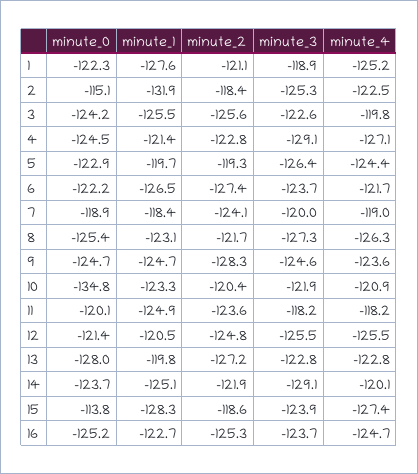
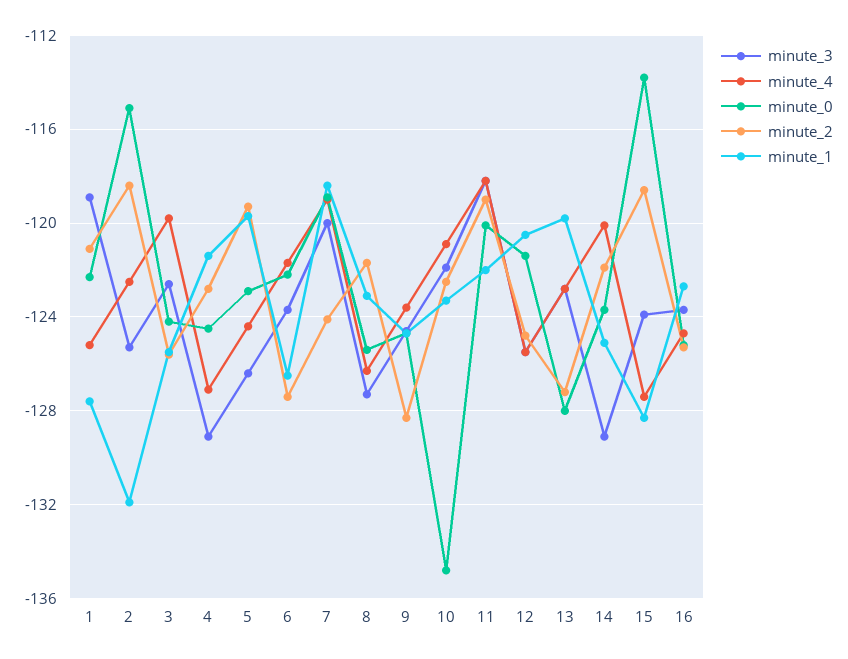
  {
    "minute_0": {
      "1": -122.3,
      "2": -115.1,
      "3": -124.2,
      "4": -124.5,
      "5": -122.9,
      "6": -122.2,
      "7": -118.9,
      "8": -125.4,
      "9": -124.7,
      "10": -134.8,
      "11": -120.1,
      "12": -121.4,
      "13": -128,
      "14": -123.7,
      "15": -113.8,
      "16": -125.2
    },
    "minute_1": {
      "1": -127.6,
      "2": -131.9,
      "3": -125.5,
      "4": -121.4,
      "5": -119.7,
      "6": -126.5,
      "7": -118.4,
      "8": -123.1,
      "9": -124.7,
      "10": -123.3,
-     "11": -124.9,
+     "11": -122,
      "12": -120.5,
      "13": -119.8,
      "14": -125.1,
      "15": -128.3,
      "16": -122.7
    },
    "minute_2": {
      "1": -121.1,
      "2": -118.4,
      "3": -125.6,
      "4": -122.8,
      "5": -119.3,
      "6": -127.4,
      "7": -124.1,
      "8": -121.7,
      "9": -128.3,
-     "10": -120.4,
+     "10": -122.5,
-     "11": -123.6,
+     "11": -119,
      "12": -124.8,
      "13": -127.2,
      "14": -121.9,
      "15": -118.6,
      "16": -125.3
    },
    "minute_3": {
      "1": -118.9,
      "2": -125.3,
      "3": -122.6,
      "4": -129.1,
      "5": -126.4,
      "6": -123.7,
      "7": -120,
      "8": -127.3,
      "9": -124.6,
      "10": -121.9,
      "11": -118.2,
      "12": -125.5,
      "13": -122.8,
      "14": -129.1,
      "15": -123.9,
      "16": -123.7
    },
    "minute_4": {
      "1": -125.2,
      "2": -122.5,
      "3": -119.8,
      "4": -127.1,
      "5": -124.4,
      "6": -121.7,
      "7": -119,
      "8": -126.3,
      "9": -123.6,
      "10": -120.9,
      "11": -118.2,
      "12": -125.5,
      "13": -122.8,
      "14": -120.1,
      "15": -127.4,
      "16": -124.7
    }
  }

